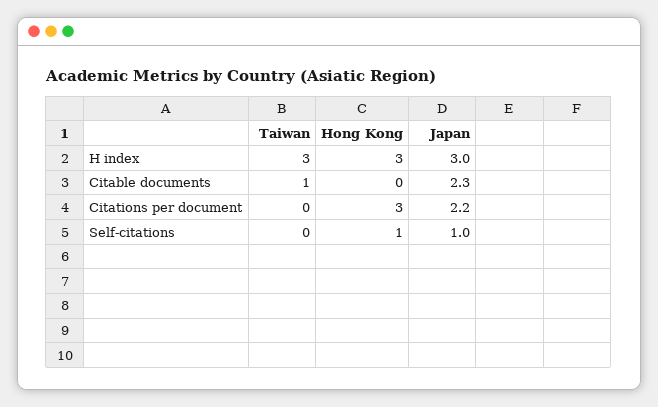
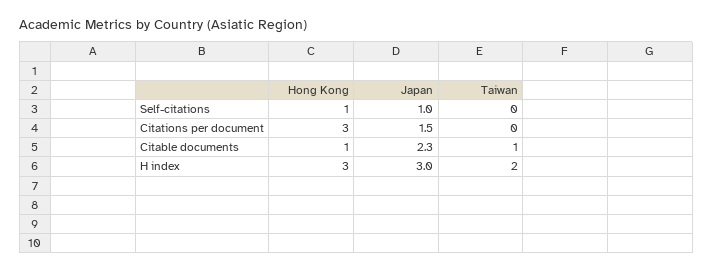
  {
    "Taiwan": {
-     "H index": 3,
+     "H index": 2,
      "Citable documents": 1,
      "Citations per document": 0,
      "Self-citations": 0
    },
    "Hong Kong": {
      "H index": 3,
-     "Citable documents": 0,
+     "Citable documents": 1,
      "Citations per document": 3,
      "Self-citations": 1
    },
    "Japan": {
      "H index": 3,
      "Citable documents": 2.3,
-     "Citations per document": 2.2,
+     "Citations per document": 1.5,
      "Self-citations": 1
    }
  }

